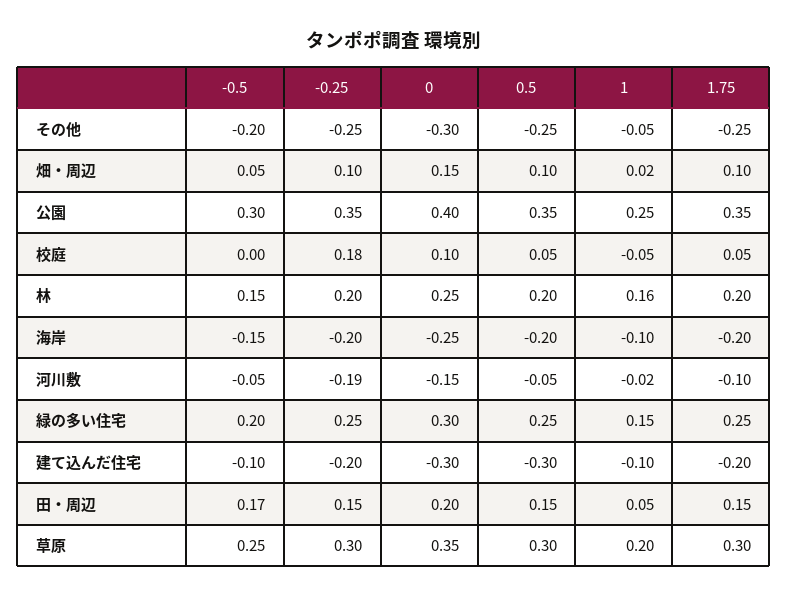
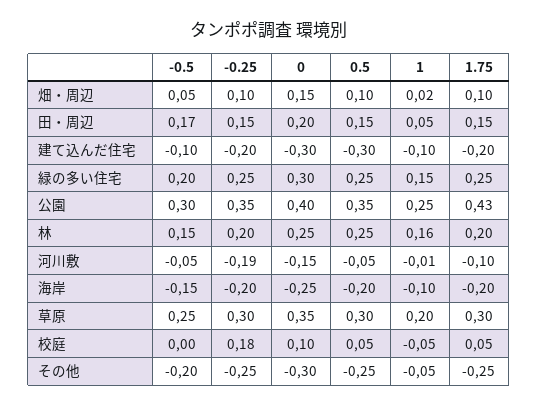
  {
    "-0.5": {
      "その他": -0.2,
      "畑・周辺": 0.05,
      "公園": 0.3,
      "校庭": 0,
      "林": 0.15,
      "海岸": -0.15,
      "河川敷": -0.05,
      "緑の多い住宅": 0.2,
      "建て込んだ住宅": -0.1,
      "田・周辺": 0.17,
      "草原": 0.25
    },
    "-0.25": {
      "その他": -0.25,
      "畑・周辺": 0.1,
      "公園": 0.35,
      "校庭": 0.18,
      "林": 0.2,
      "海岸": -0.2,
      "河川敷": -0.19,
      "緑の多い住宅": 0.25,
      "建て込んだ住宅": -0.2,
      "田・周辺": 0.15,
      "草原": 0.3
    },
    "0": {
      "その他": -0.3,
      "畑・周辺": 0.15,
      "公園": 0.4,
      "校庭": 0.1,
      "林": 0.25,
      "海岸": -0.25,
      "河川敷": -0.15,
      "緑の多い住宅": 0.3,
      "建て込んだ住宅": -0.3,
      "田・周辺": 0.2,
      "草原": 0.35
    },
    "0.5": {
      "その他": -0.25,
      "畑・周辺": 0.1,
      "公園": 0.35,
      "校庭": 0.05,
-     "林": 0.2,
+     "林": 0.25,
      "海岸": -0.2,
      "河川敷": -0.05,
      "緑の多い住宅": 0.25,
      "建て込んだ住宅": -0.3,
      "田・周辺": 0.15,
      "草原": 0.3
    },
    "1": {
      "その他": -0.05,
      "畑・周辺": 0.02,
      "公園": 0.25,
      "校庭": -0.05,
      "林": 0.16,
      "海岸": -0.1,
-     "河川敷": -0.02,
+     "河川敷": -0.01,
      "緑の多い住宅": 0.15,
      "建て込んだ住宅": -0.1,
      "田・周辺": 0.05,
      "草原": 0.2
    },
    "1.75": {
      "その他": -0.25,
      "畑・周辺": 0.1,
-     "公園": 0.35,
+     "公園": 0.43,
      "校庭": 0.05,
      "林": 0.2,
      "海岸": -0.2,
      "河川敷": -0.1,
      "緑の多い住宅": 0.25,
      "建て込んだ住宅": -0.2,
      "田・周辺": 0.15,
      "草原": 0.3
    }
  }

